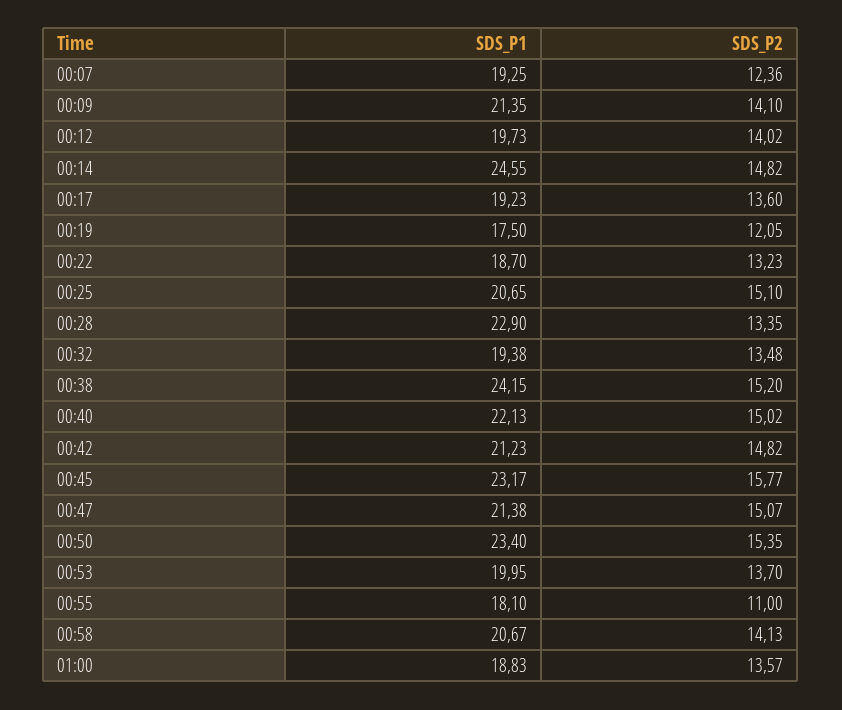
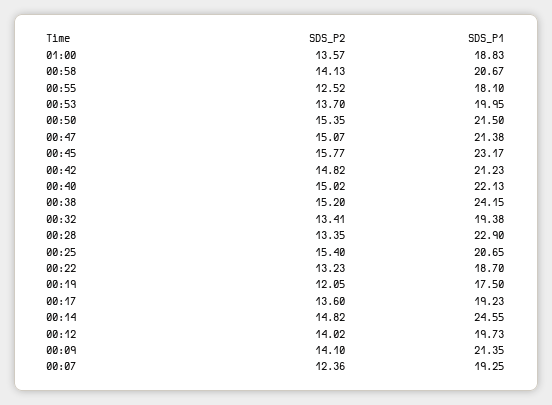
  {
    "SDS_P1": {
      "00:07": 19.25,
      "00:09": 21.35,
      "00:12": 19.73,
      "00:14": 24.55,
      "00:17": 19.23,
      "00:19": 17.5,
      "00:22": 18.7,
      "00:25": 20.65,
      "00:28": 22.9,
      "00:32": 19.38,
      "00:38": 24.15,
      "00:40": 22.13,
      "00:42": 21.23,
      "00:45": 23.17,
      "00:47": 21.38,
-     "00:50": 23.4,
+     "00:50": 21.5,
      "00:53": 19.95,
      "00:55": 18.1,
      "00:58": 20.67,
      "01:00": 18.83
    },
    "SDS_P2": {
      "00:07": 12.36,
      "00:09": 14.1,
      "00:12": 14.02,
      "00:14": 14.82,
      "00:17": 13.6,
      "00:19": 12.05,
      "00:22": 13.23,
-     "00:25": 15.1,
+     "00:25": 15.4,
      "00:28": 13.35,
-     "00:32": 13.48,
+     "00:32": 13.41,
      "00:38": 15.2,
      "00:40": 15.02,
      "00:42": 14.82,
      "00:45": 15.77,
      "00:47": 15.07,
      "00:50": 15.35,
      "00:53": 13.7,
-     "00:55": 11,
+     "00:55": 12.52,
      "00:58": 14.13,
      "01:00": 13.57
    }
  }

